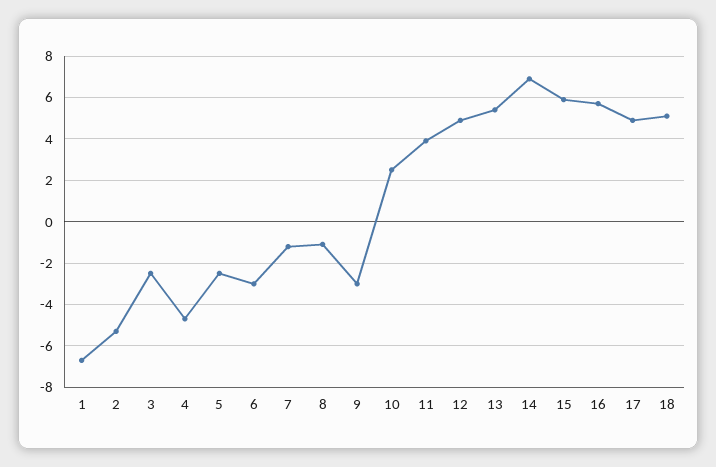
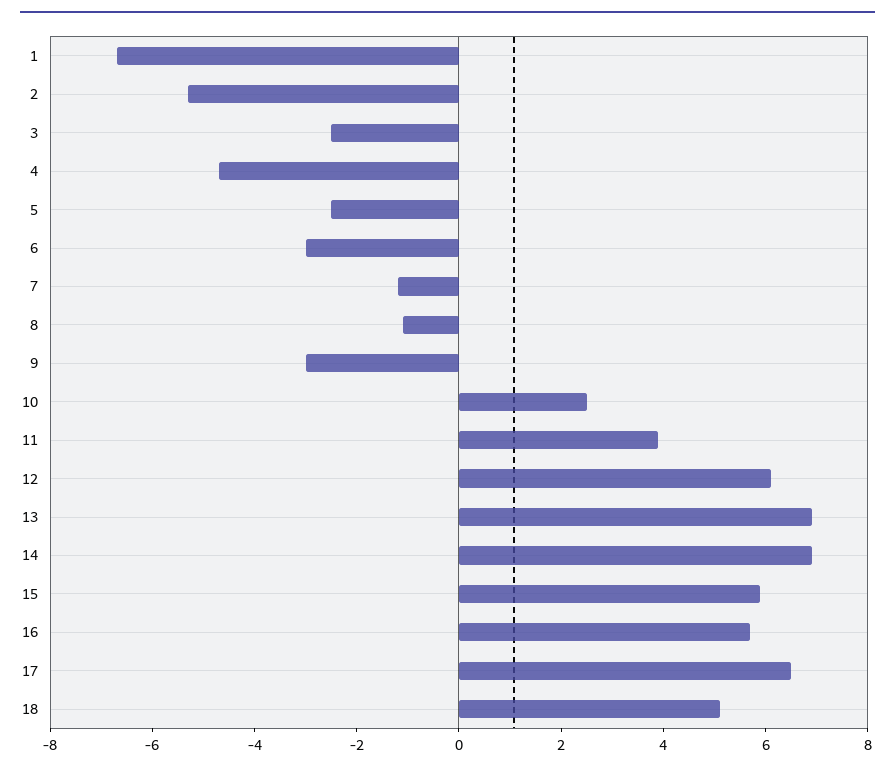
  {
    "1": -6.5,
    "2": -5.5,
    "3": -2.5,
    "4": -4.5,
    "5": -2.5,
    "6": -3,
    "7": -1,
    "8": -1,
    "9": -3,
    "10": 2.5,
    "11": 4,
-   "12": 5,
+   "12": 6,
-   "13": 5.5,
+   "13": 7,
    "14": 7,
    "15": 6,
    "16": 5.5,
-   "17": 5,
+   "17": 6.5,
    "18": 5
  }

